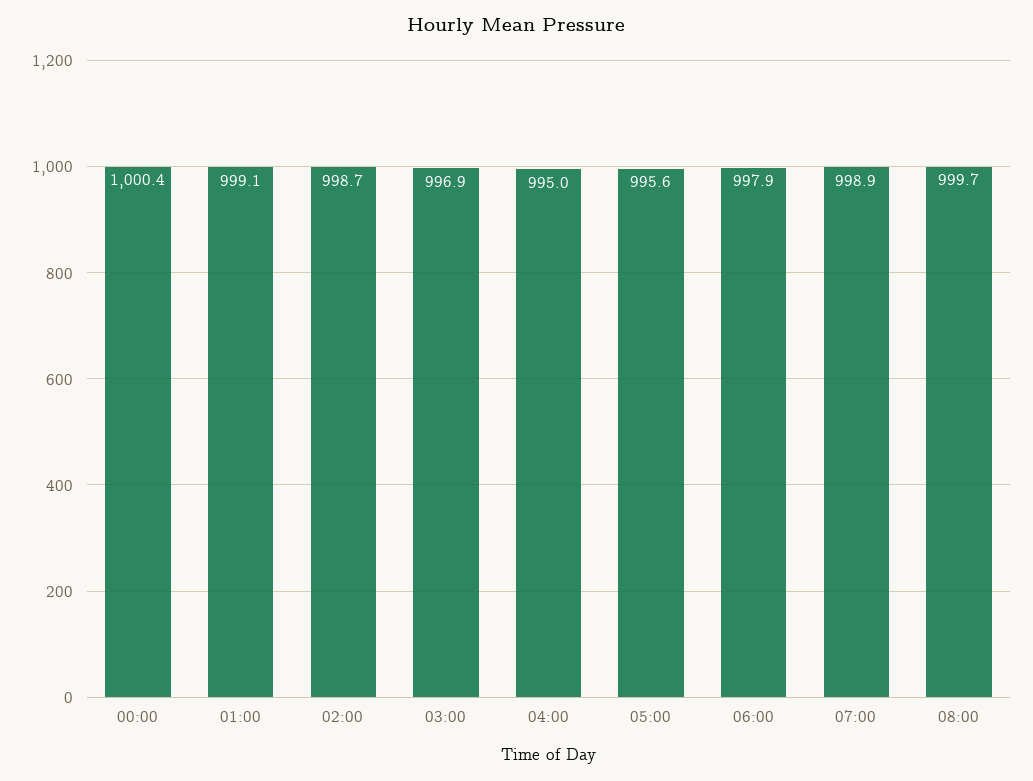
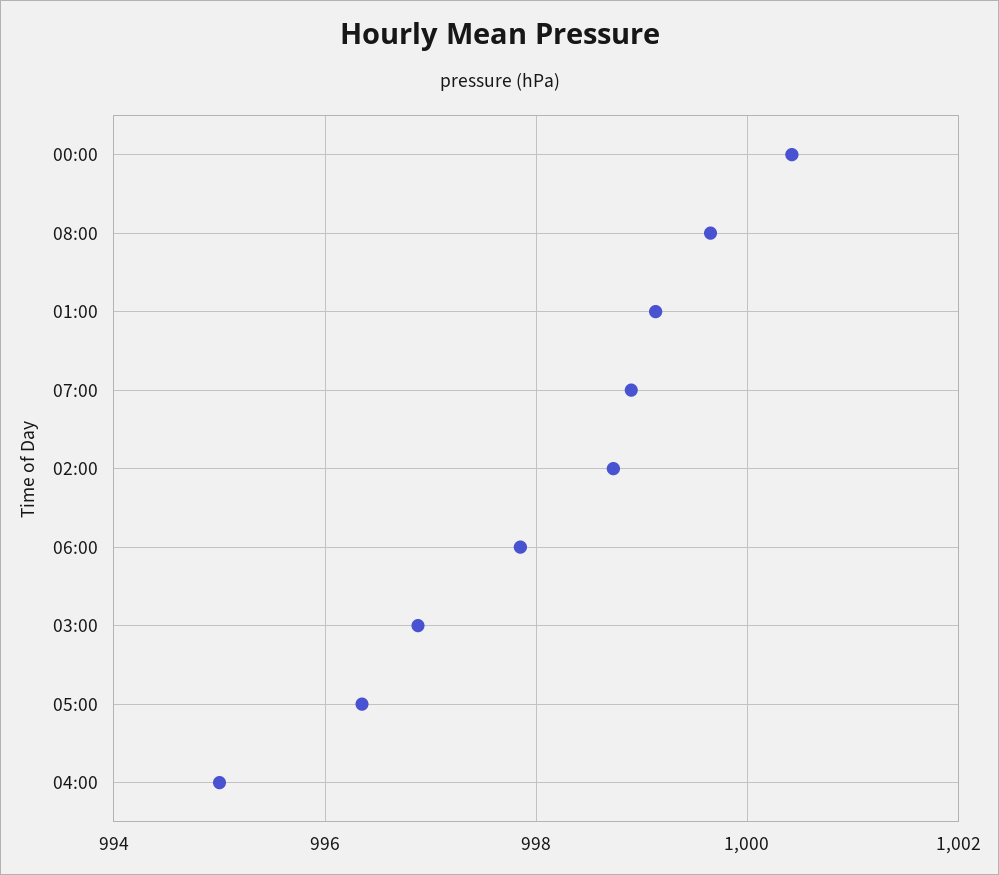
  {
    "00:00": 1000.4,
    "01:00": 999.1,
    "02:00": 998.7,
    "03:00": 996.9,
    "04:00": 995,
-   "05:00": 995.6,
+   "05:00": 996.4,
    "06:00": 997.9,
    "07:00": 998.9,
    "08:00": 999.7
  }

